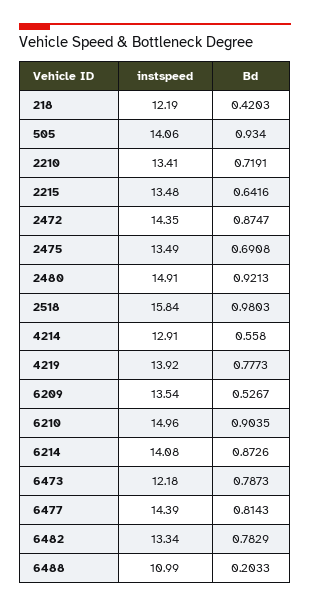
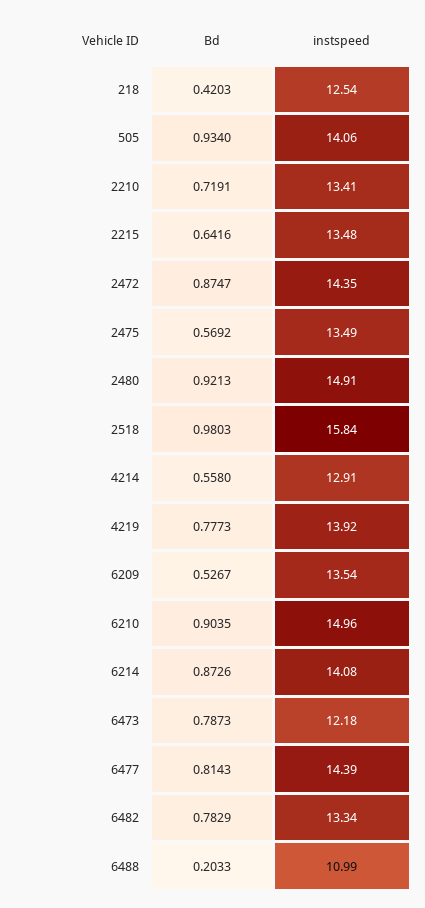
  {
    "instspeed": {
-     "218": 12.19,
+     "218": 12.54,
      "505": 14.06,
      "2210": 13.41,
      "2215": 13.48,
      "2472": 14.35,
      "2475": 13.49,
      "2480": 14.91,
      "2518": 15.84,
      "4214": 12.91,
      "4219": 13.92,
      "6209": 13.54,
      "6210": 14.96,
      "6214": 14.08,
      "6473": 12.18,
      "6477": 14.39,
      "6482": 13.34,
      "6488": 10.99
    },
    "Bd": {
      "218": 0.4203,
      "505": 0.934,
      "2210": 0.7191,
      "2215": 0.6416,
      "2472": 0.8747,
-     "2475": 0.6908,
+     "2475": 0.5692,
      "2480": 0.9213,
      "2518": 0.9803,
      "4214": 0.558,
      "4219": 0.7773,
      "6209": 0.5267,
      "6210": 0.9035,
      "6214": 0.8726,
      "6473": 0.7873,
      "6477": 0.8143,
      "6482": 0.7829,
      "6488": 0.2033
    }
  }

